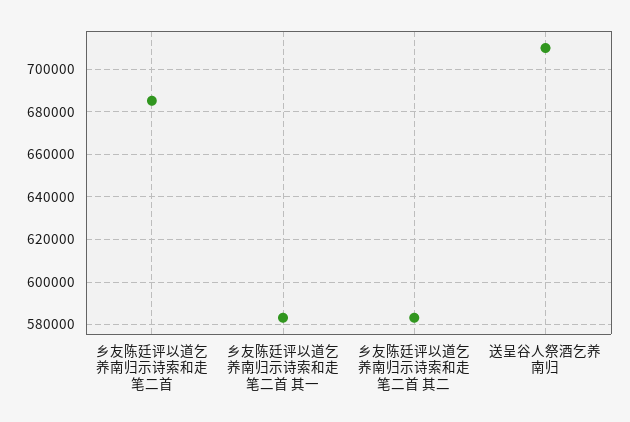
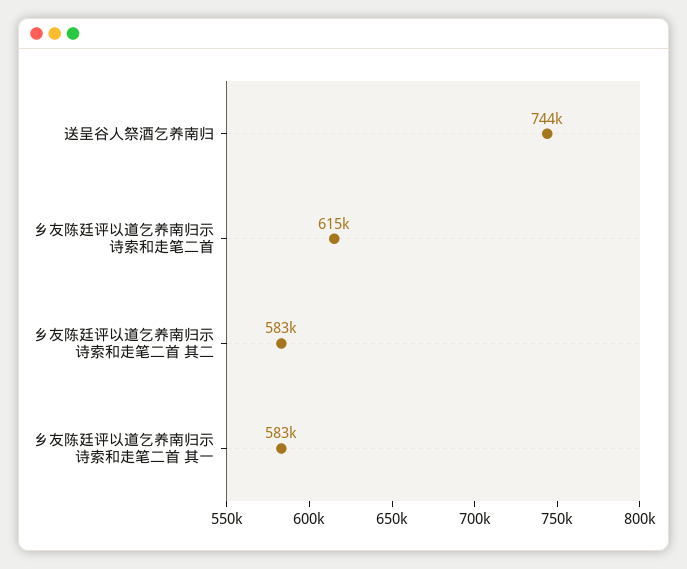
  {
-   "乡友陈廷评以道乞养南归示诗索和走笔二首": 685000,
+   "乡友陈廷评以道乞养南归示诗索和走笔二首": 615000,
    "乡友陈廷评以道乞养南归示诗索和走笔二首 其一": 583000,
    "乡友陈廷评以道乞养南归示诗索和走笔二首 其二": 583000,
-   "送呈谷人祭酒乞养南归": 710000
+   "送呈谷人祭酒乞养南归": 744000
  }

